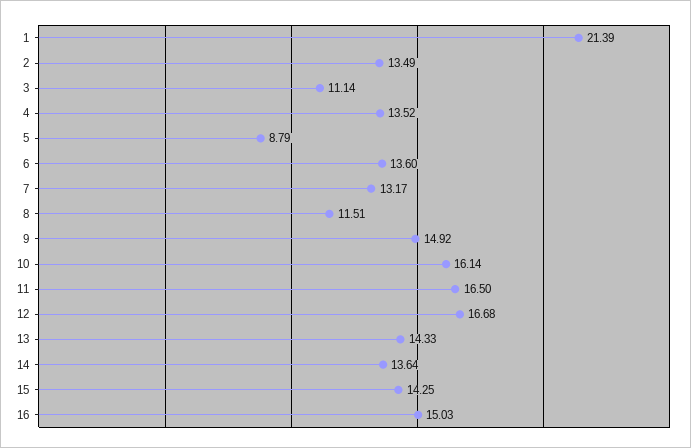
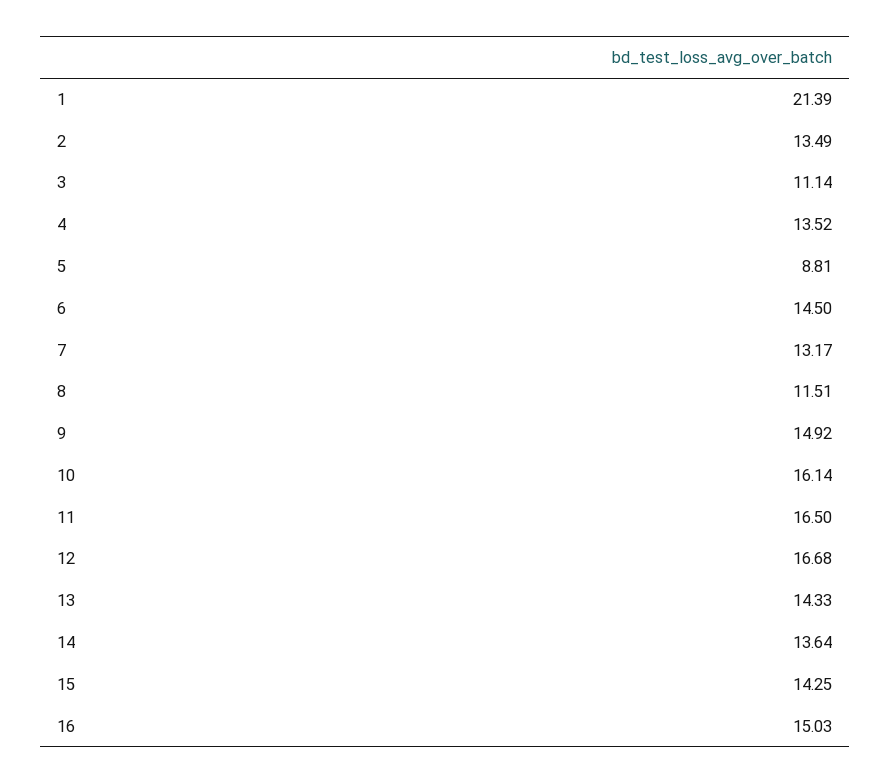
  {
    "1": 21.39,
    "2": 13.49,
    "3": 11.14,
    "4": 13.52,
-   "5": 8.79,
+   "5": 8.81,
-   "6": 13.6,
+   "6": 14.5,
    "7": 13.17,
    "8": 11.51,
    "9": 14.92,
    "10": 16.14,
    "11": 16.5,
    "12": 16.68,
    "13": 14.33,
    "14": 13.64,
    "15": 14.25,
    "16": 15.03
  }

